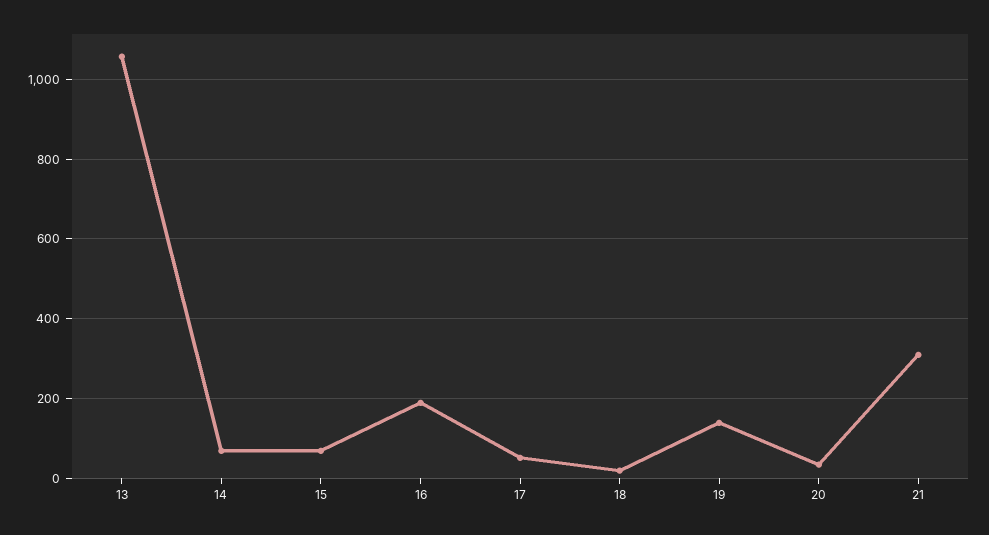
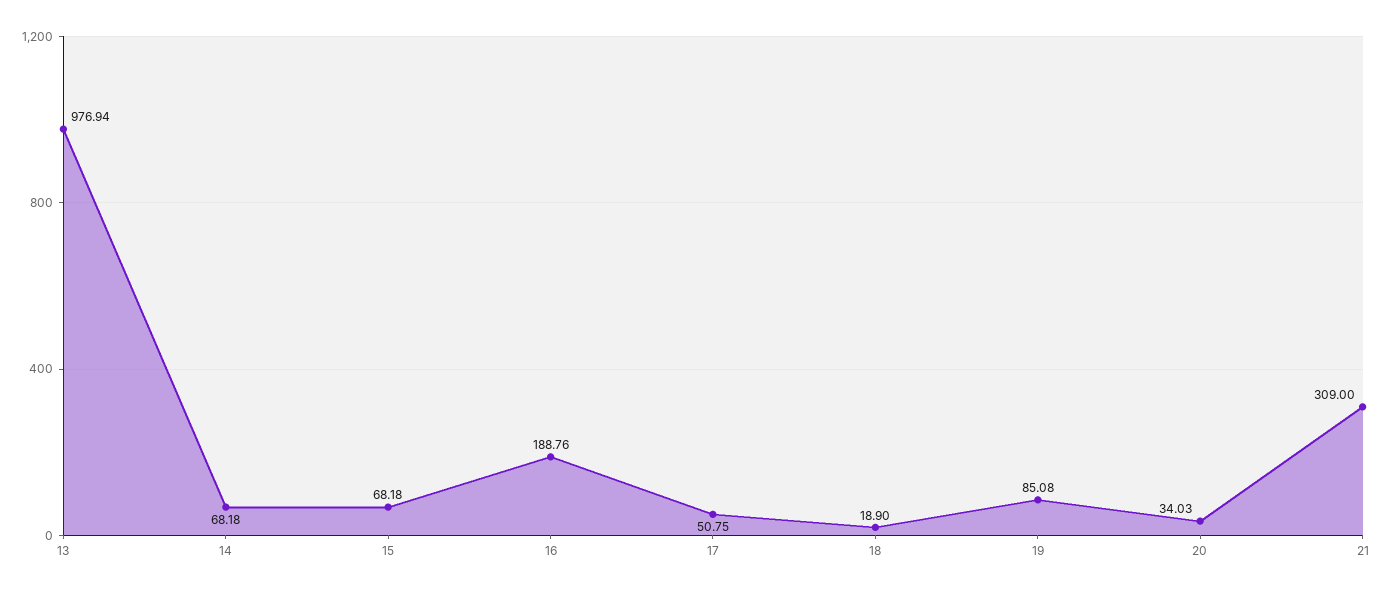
  {
-   "13": 1060,
+   "13": 976.94,
    "14": 68.18,
    "15": 68.18,
    "16": 188.76,
    "17": 50.75,
    "18": 18.9,
-   "19": 140,
+   "19": 85.08,
    "20": 34.03,
    "21": 309
  }

